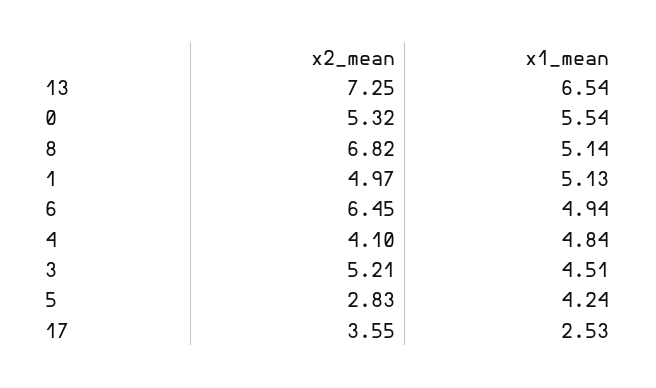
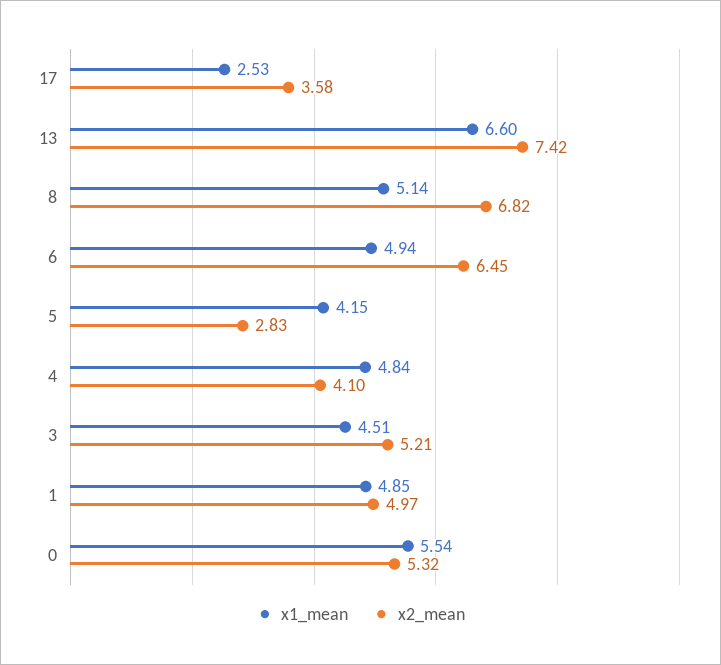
  {
    "x2_mean": {
-     "13": 7.25,
+     "13": 7.42,
      "0": 5.32,
      "8": 6.82,
      "1": 4.97,
      "6": 6.45,
      "4": 4.1,
      "3": 5.21,
      "5": 2.83,
-     "17": 3.55
+     "17": 3.58
    },
    "x1_mean": {
-     "13": 6.54,
+     "13": 6.6,
      "0": 5.54,
      "8": 5.14,
-     "1": 5.13,
+     "1": 4.85,
      "6": 4.94,
      "4": 4.84,
      "3": 4.51,
-     "5": 4.24,
+     "5": 4.15,
      "17": 2.53
    }
  }

